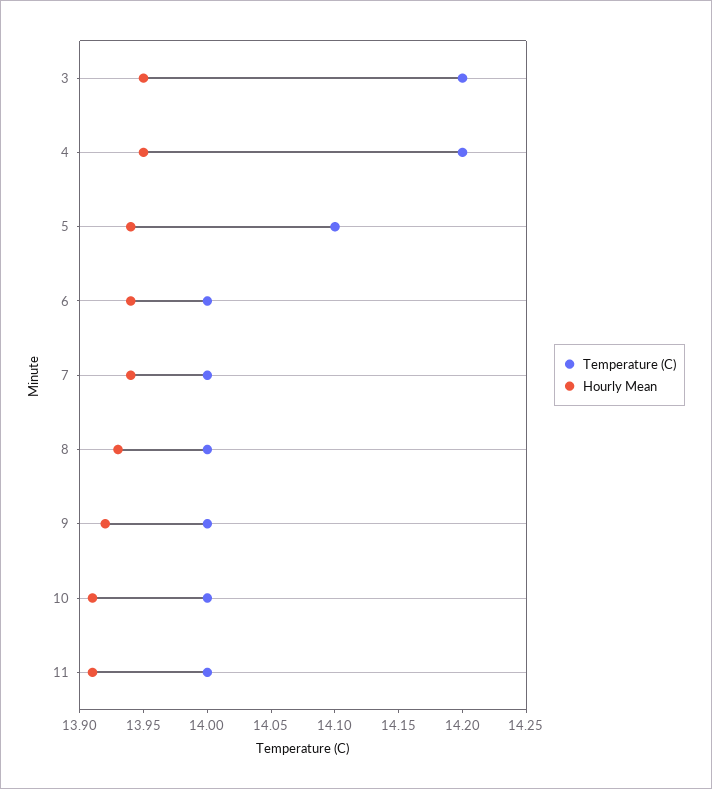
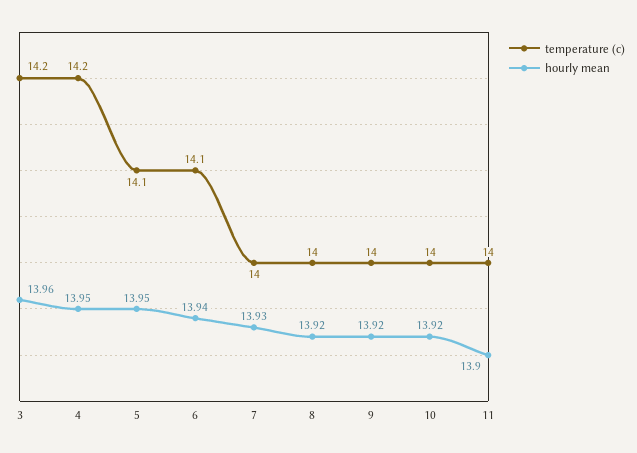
  {
    "Temperature (C)": {
      "3": 14.2,
      "4": 14.2,
      "5": 14.1,
-     "6": 14,
+     "6": 14.1,
      "7": 14,
      "8": 14,
      "9": 14,
      "10": 14,
      "11": 14
    },
    "Hourly Mean": {
-     "3": 13.95,
+     "3": 13.96,
      "4": 13.95,
-     "5": 13.94,
+     "5": 13.95,
      "6": 13.94,
-     "7": 13.94,
+     "7": 13.93,
-     "8": 13.93,
+     "8": 13.92,
      "9": 13.92,
-     "10": 13.91,
+     "10": 13.92,
-     "11": 13.91
+     "11": 13.9
    }
  }

